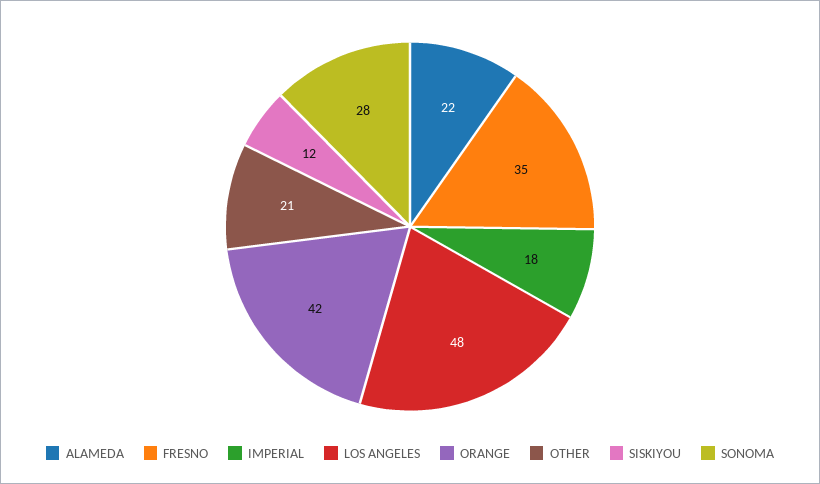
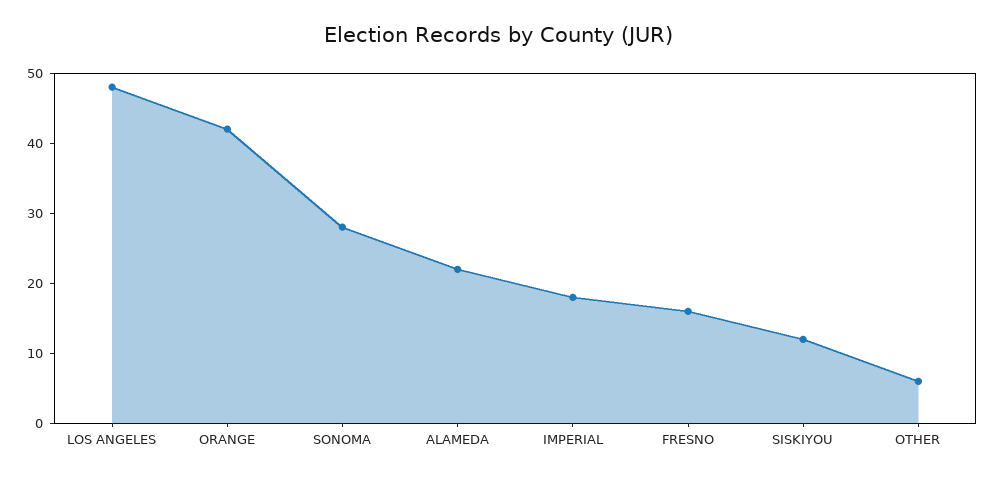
  {
    "ALAMEDA": 22,
-   "FRESNO": 35,
+   "FRESNO": 15,
    "IMPERIAL": 18,
    "LOS ANGELES": 48,
    "ORANGE": 42,
-   "OTHER": 21,
+   "OTHER": 5,
    "SISKIYOU": 12,
    "SONOMA": 28
  }

